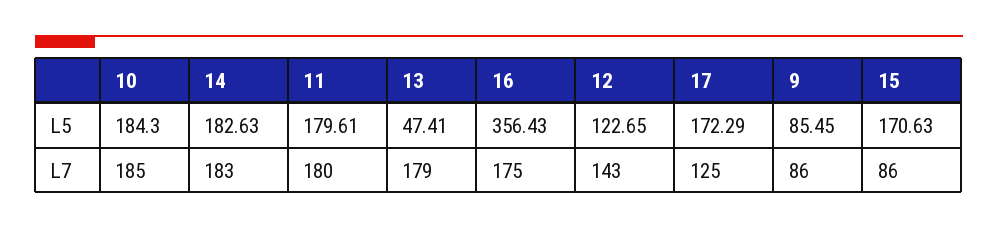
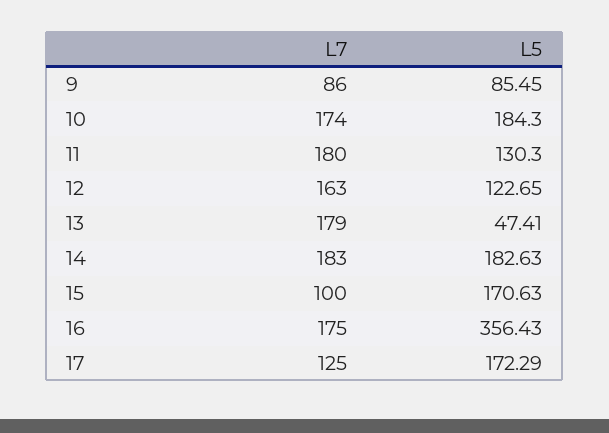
  {
    "10": {
      "L5": 184.3,
-     "L7": 185
+     "L7": 174
    },
    "14": {
      "L5": 182.63,
      "L7": 183
    },
    "11": {
-     "L5": 179.61,
+     "L5": 130.3,
      "L7": 180
    },
    "13": {
      "L5": 47.41,
      "L7": 179
    },
    "16": {
      "L5": 356.43,
      "L7": 175
    },
    "12": {
      "L5": 122.65,
-     "L7": 143
+     "L7": 163
    },
    "17": {
      "L5": 172.29,
      "L7": 125
    },
    "9": {
      "L5": 85.45,
      "L7": 86
    },
    "15": {
      "L5": 170.63,
-     "L7": 86
+     "L7": 100
    }
  }

